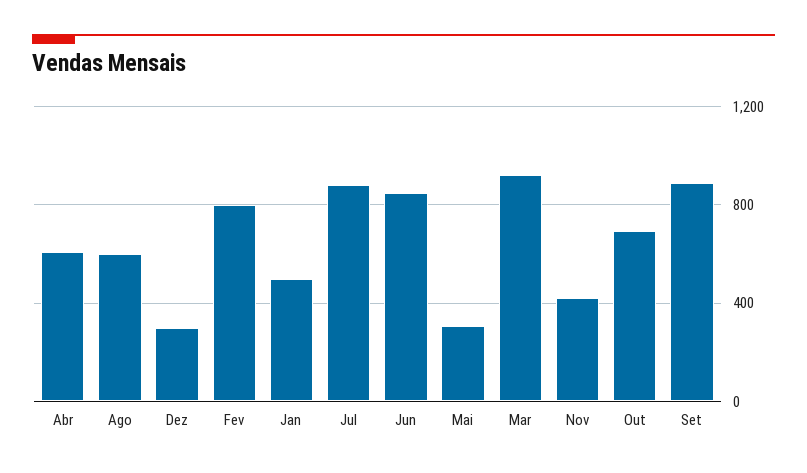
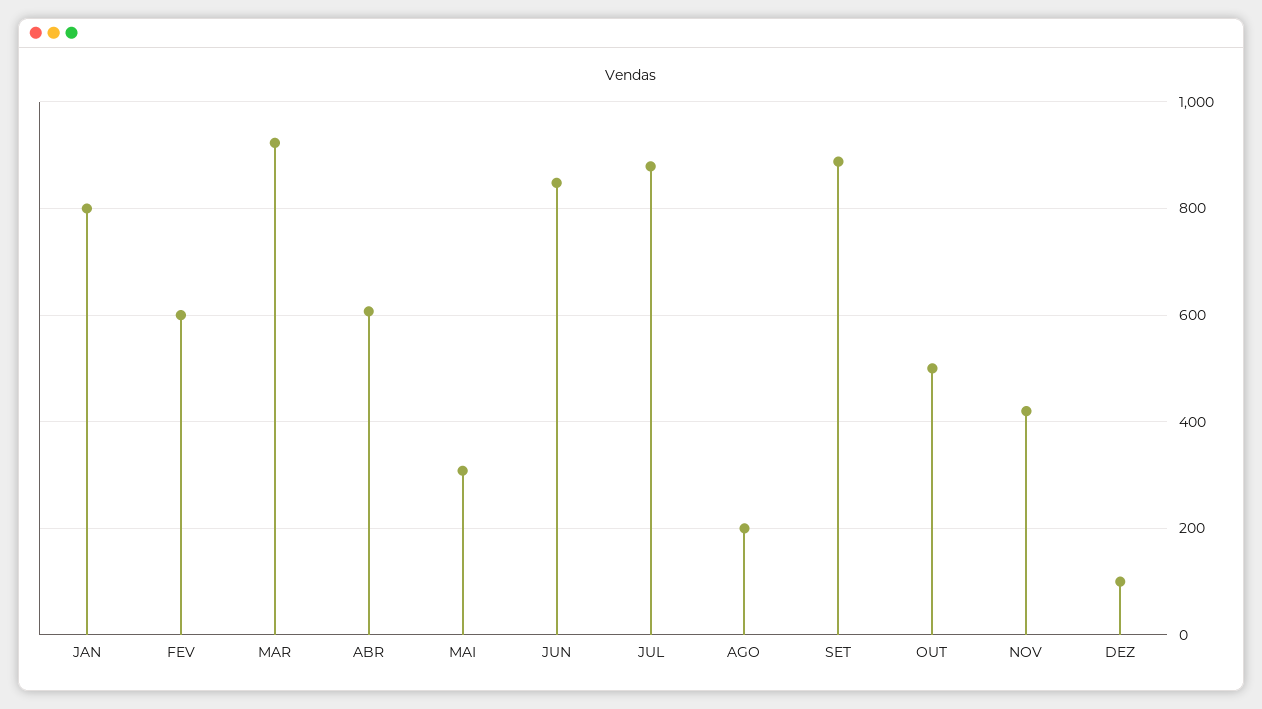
  {
    "Abr": 600,
-   "Ago": 600,
+   "Ago": 200,
-   "Dez": 300,
+   "Dez": 100,
-   "Fev": 800,
+   "Fev": 600,
-   "Jan": 500,
+   "Jan": 800,
    "Jul": 880,
    "Jun": 840,
    "Mai": 300,
    "Mar": 920,
    "Nov": 420,
-   "Out": 700,
+   "Out": 500,
    "Set": 880
  }

